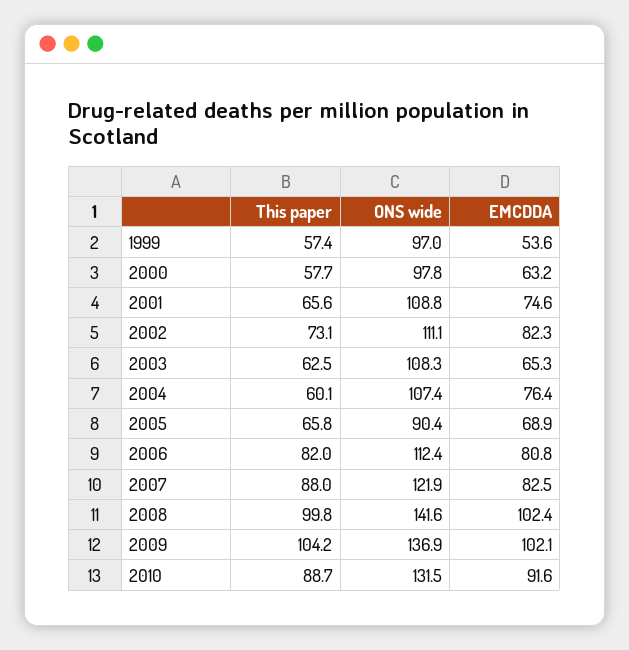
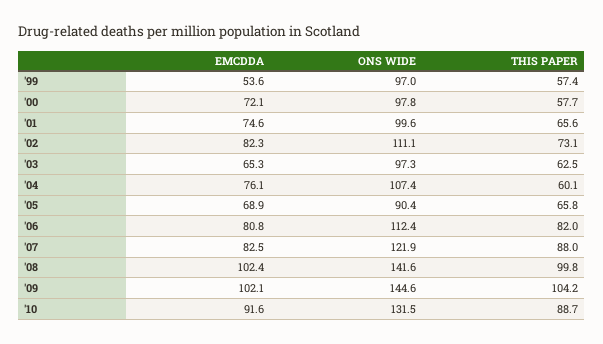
  {
    "This paper": {
      "1999": 57.4,
      "2000": 57.7,
      "2001": 65.6,
      "2002": 73.1,
      "2003": 62.5,
      "2004": 60.1,
      "2005": 65.8,
      "2006": 82,
      "2007": 88,
      "2008": 99.8,
      "2009": 104.2,
      "2010": 88.7
    },
    "ONS wide": {
      "1999": 97,
      "2000": 97.8,
-     "2001": 108.8,
+     "2001": 99.6,
      "2002": 111.1,
-     "2003": 108.3,
+     "2003": 97.3,
      "2004": 107.4,
      "2005": 90.4,
      "2006": 112.4,
      "2007": 121.9,
      "2008": 141.6,
-     "2009": 136.9,
+     "2009": 144.6,
      "2010": 131.5
    },
    "EMCDDA": {
      "1999": 53.6,
-     "2000": 63.2,
+     "2000": 72.1,
      "2001": 74.6,
      "2002": 82.3,
      "2003": 65.3,
-     "2004": 76.4,
+     "2004": 76.1,
      "2005": 68.9,
      "2006": 80.8,
      "2007": 82.5,
      "2008": 102.4,
      "2009": 102.1,
      "2010": 91.6
    }
  }

